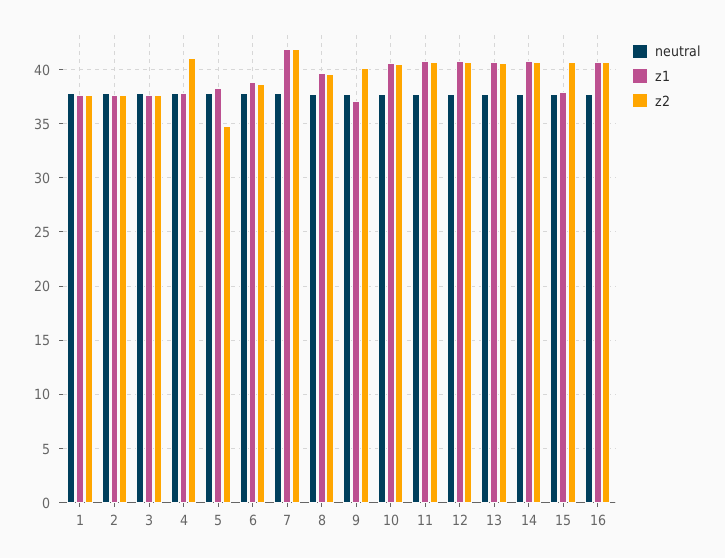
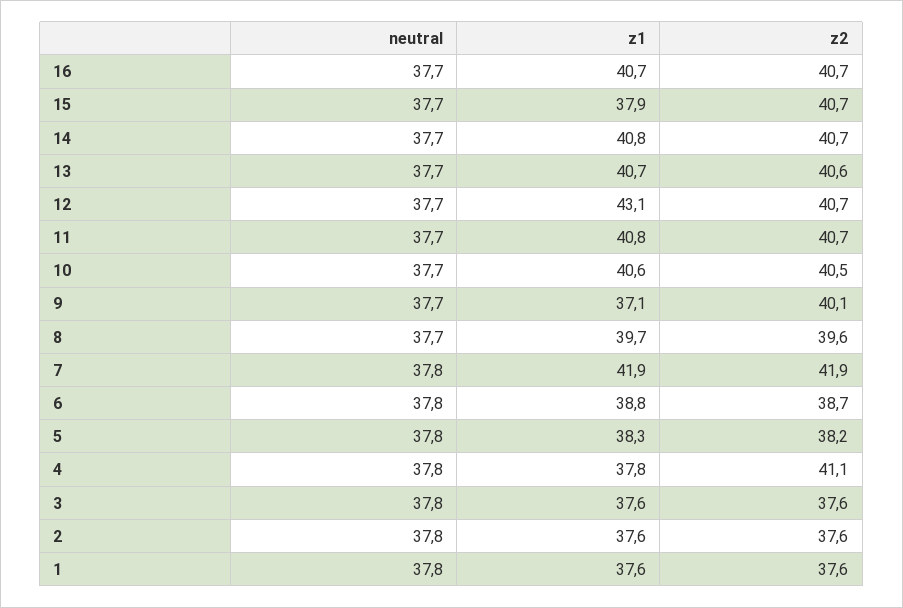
  {
    "neutral": {
      "1": 37.8,
      "2": 37.8,
      "3": 37.8,
      "4": 37.8,
      "5": 37.8,
      "6": 37.8,
      "7": 37.8,
      "8": 37.7,
      "9": 37.7,
      "10": 37.7,
      "11": 37.7,
      "12": 37.7,
      "13": 37.7,
      "14": 37.7,
      "15": 37.7,
      "16": 37.7
    },
    "z1": {
      "1": 37.6,
      "2": 37.6,
      "3": 37.6,
      "4": 37.8,
      "5": 38.3,
      "6": 38.8,
      "7": 41.9,
      "8": 39.7,
      "9": 37.1,
      "10": 40.6,
      "11": 40.8,
-     "12": 41,
+     "12": 43.1,
      "13": 40.7,
      "14": 40.8,
      "15": 37.9,
      "16": 40.7
    },
    "z2": {
      "1": 37.6,
      "2": 37.6,
      "3": 37.6,
      "4": 41.1,
-     "5": 35,
+     "5": 38.2,
      "6": 38.7,
      "7": 41.9,
      "8": 39.6,
      "9": 40.1,
      "10": 40.5,
      "11": 40.7,
      "12": 40.7,
      "13": 40.6,
      "14": 40.7,
      "15": 40.7,
      "16": 40.7
    }
  }

